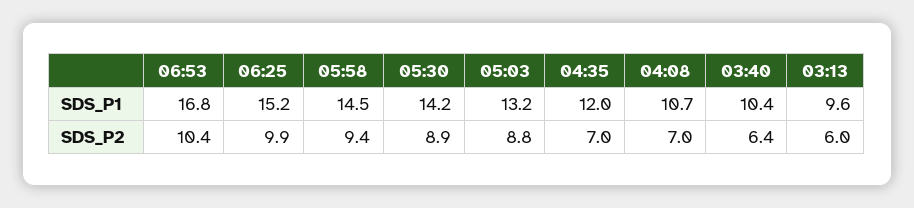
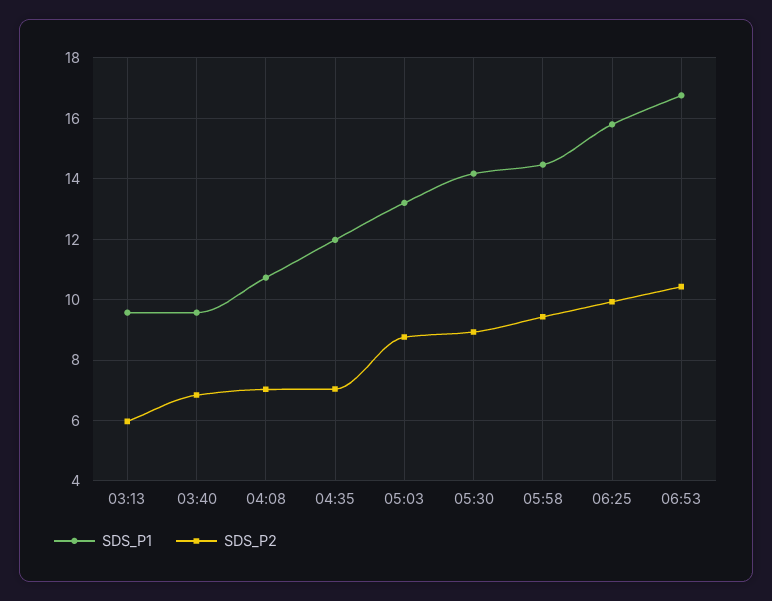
  {
    "SDS_P1": {
      "06:53": 16.8,
-     "06:25": 15.2,
+     "06:25": 15.8,
      "05:58": 14.5,
      "05:30": 14.2,
      "05:03": 13.2,
      "04:35": 12,
      "04:08": 10.7,
-     "03:40": 10.4,
+     "03:40": 9.6,
      "03:13": 9.6
    },
    "SDS_P2": {
      "06:53": 10.4,
      "06:25": 9.9,
      "05:58": 9.4,
      "05:30": 8.9,
      "05:03": 8.8,
      "04:35": 7,
      "04:08": 7,
-     "03:40": 6.4,
+     "03:40": 6.8,
      "03:13": 6
    }
  }

